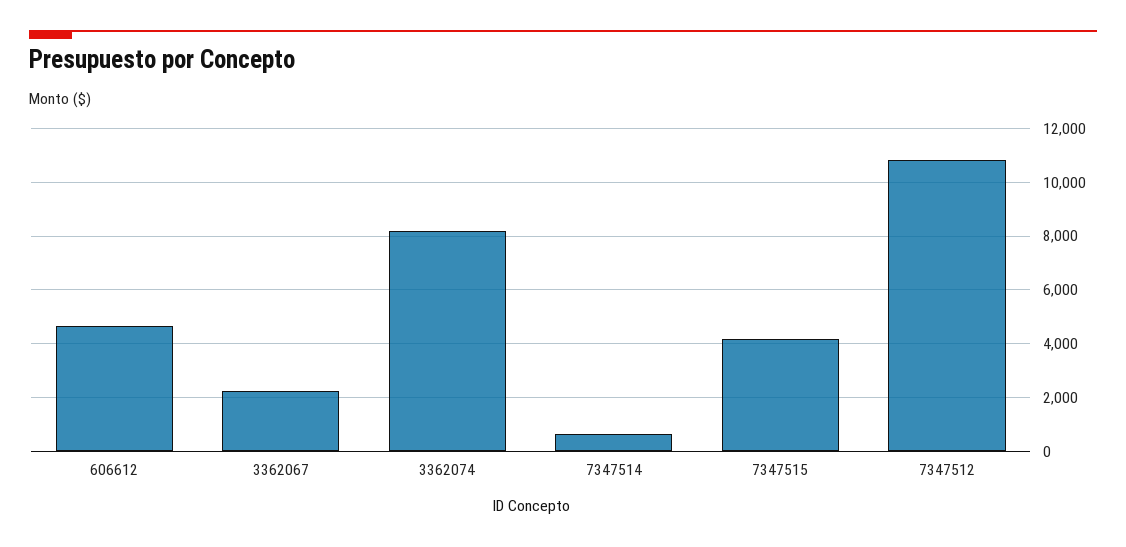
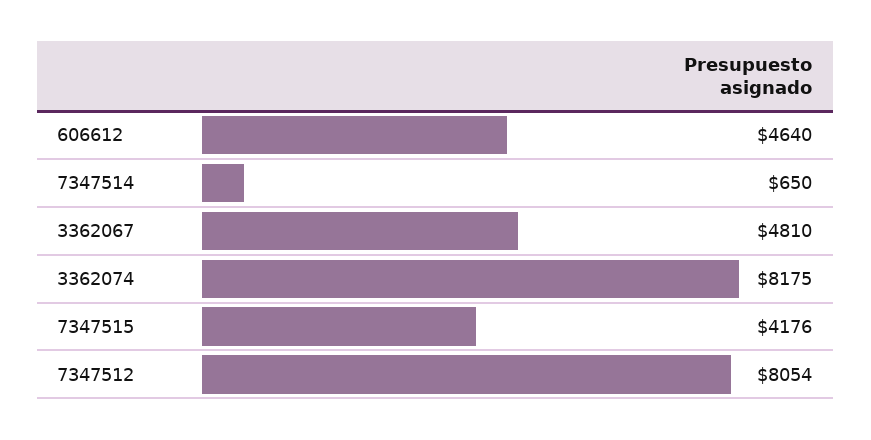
  {
    "606612": 4640,
-   "3362067": 2250,
+   "3362067": 4810,
    "3362074": 8175,
    "7347514": 650,
    "7347515": 4176,
-   "7347512": 10750
+   "7347512": 8054
  }

